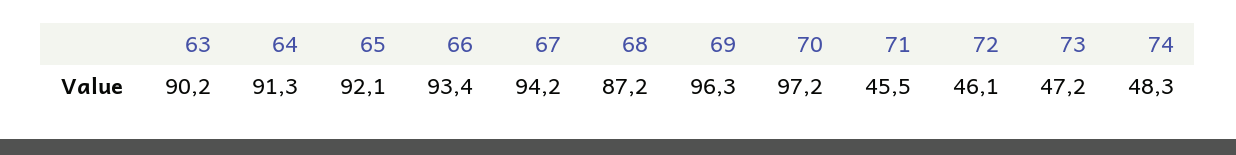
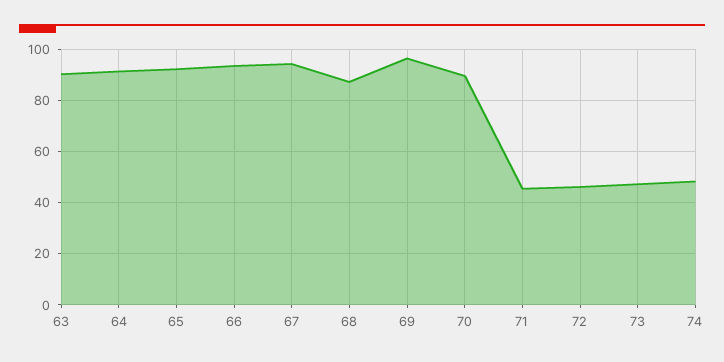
  {
    "63": 90.2,
    "64": 91.3,
    "65": 92.1,
    "66": 93.4,
    "67": 94.2,
    "68": 87.2,
    "69": 96.3,
-   "70": 97.2,
+   "70": 90,
    "71": 45.5,
    "72": 46.1,
    "73": 47.2,
    "74": 48.3
  }

